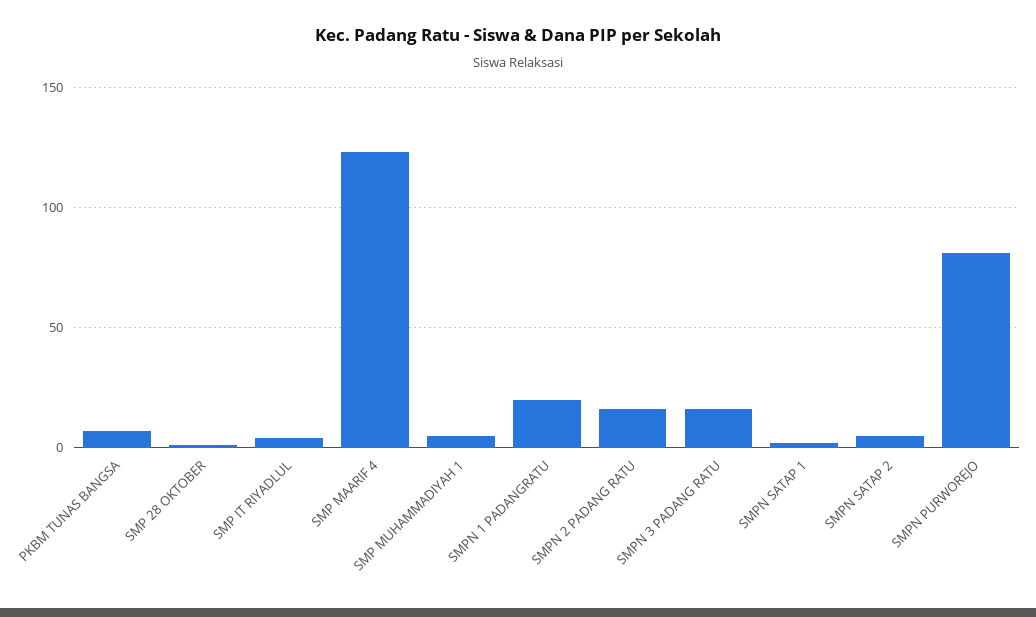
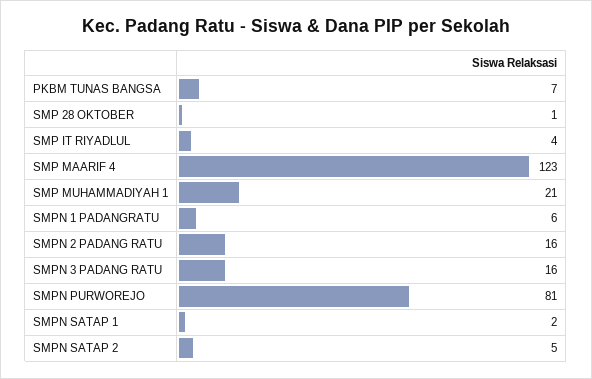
  {
    "PKBM TUNAS BANGSA": 7,
    "SMP 28 OKTOBER": 1,
    "SMP IT RIYADLUL": 4,
    "SMP MAARIF 4": 123,
-   "SMP MUHAMMADIYAH 1": 5,
+   "SMP MUHAMMADIYAH 1": 21,
-   "SMPN 1 PADANGRATU": 20,
+   "SMPN 1 PADANGRATU": 6,
    "SMPN 2 PADANG RATU": 16,
    "SMPN 3 PADANG RATU": 16,
    "SMPN SATAP 1": 2,
    "SMPN SATAP 2": 5,
    "SMPN PURWOREJO": 81
  }

